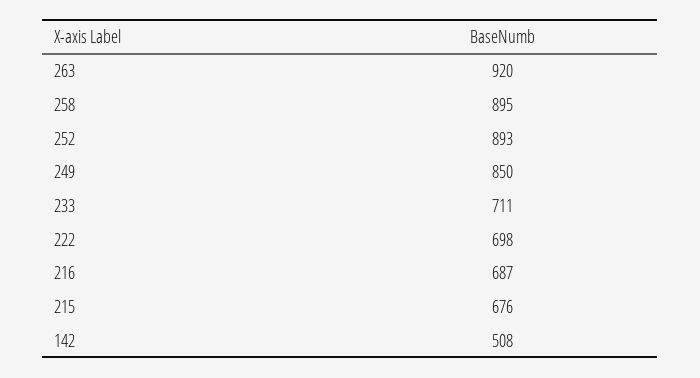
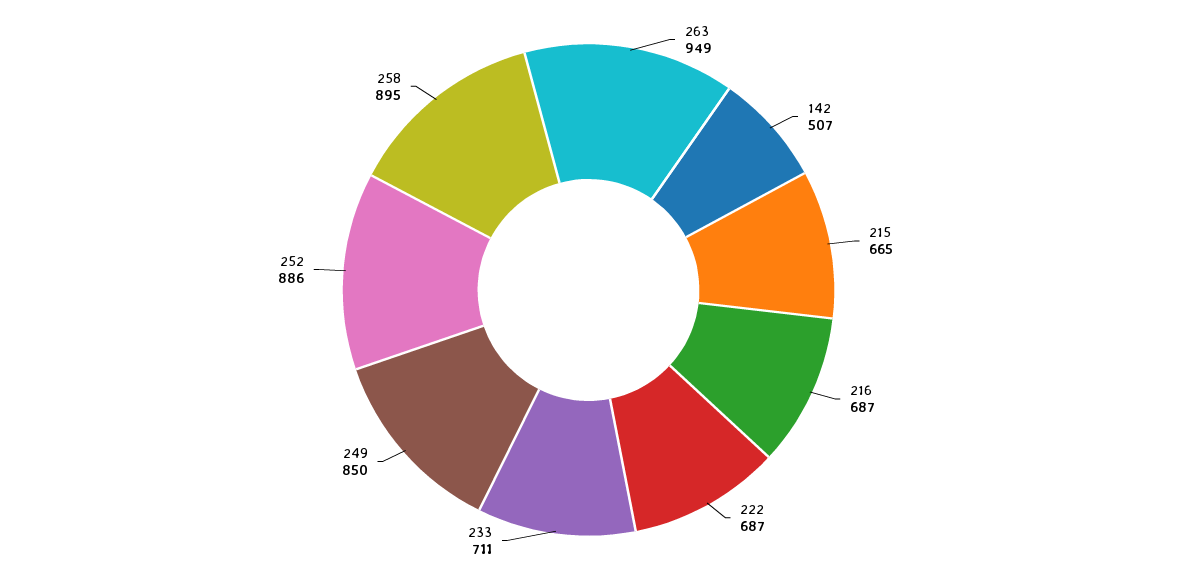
  {
-   "263": 920,
+   "263": 949,
    "258": 895,
-   "252": 893,
+   "252": 886,
    "249": 850,
    "233": 711,
-   "222": 698,
+   "222": 687,
    "216": 687,
-   "215": 676,
+   "215": 665,
-   "142": 508
+   "142": 507
  }

